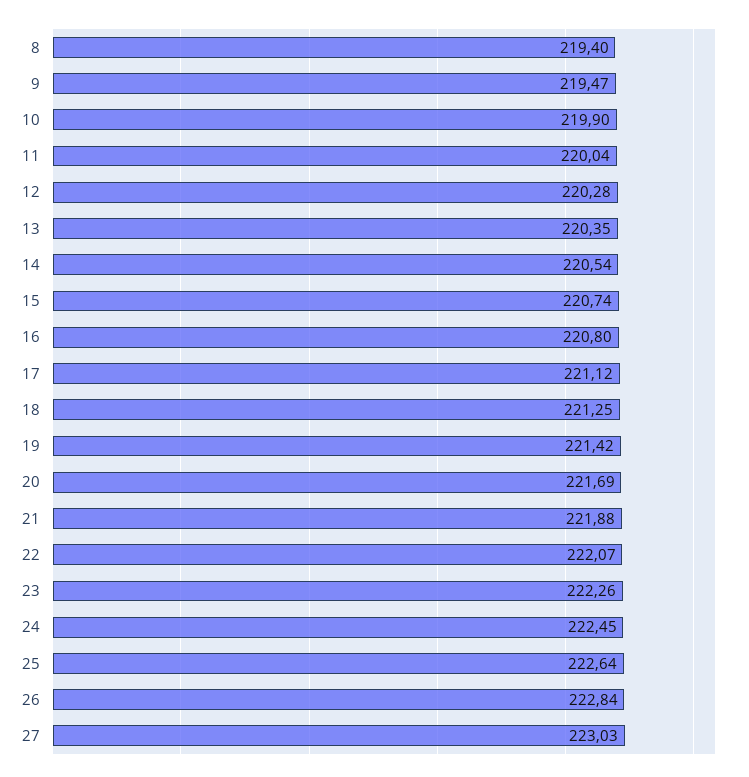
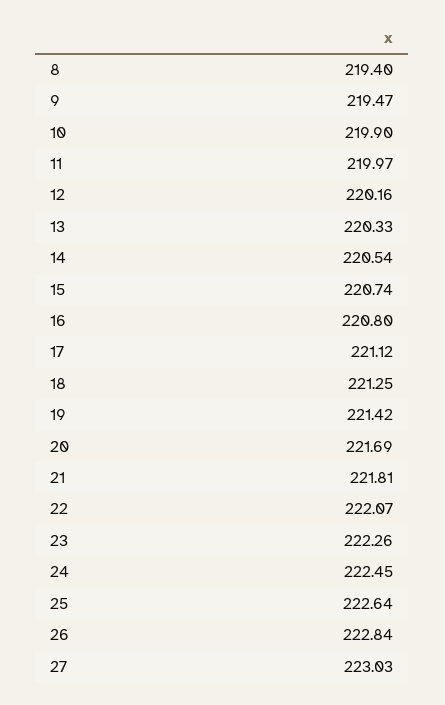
  {
    "8": 219.4,
    "9": 219.47,
    "10": 219.9,
-   "11": 220.04,
+   "11": 219.97,
-   "12": 220.28,
+   "12": 220.16,
-   "13": 220.35,
+   "13": 220.33,
    "14": 220.54,
    "15": 220.74,
    "16": 220.8,
    "17": 221.12,
    "18": 221.25,
    "19": 221.42,
    "20": 221.69,
-   "21": 221.88,
+   "21": 221.81,
    "22": 222.07,
    "23": 222.26,
    "24": 222.45,
    "25": 222.64,
    "26": 222.84,
    "27": 223.03
  }

